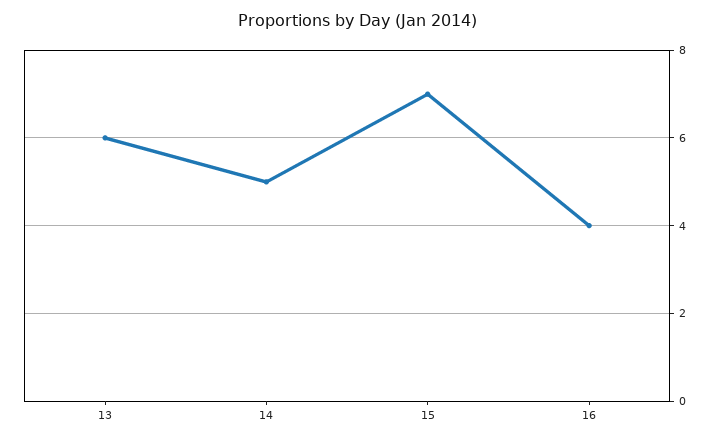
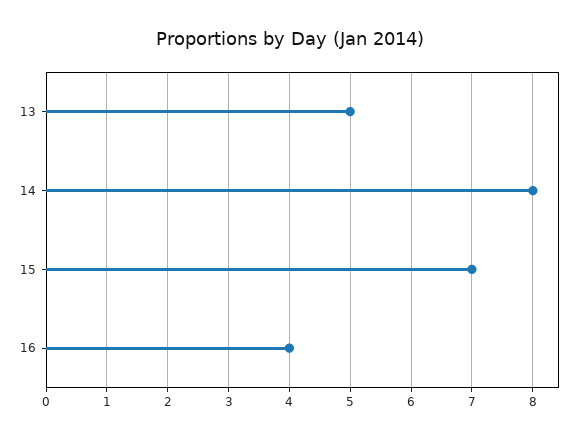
  {
-   "13": 6,
+   "13": 5,
-   "14": 5,
+   "14": 8,
    "15": 7,
    "16": 4
  }

